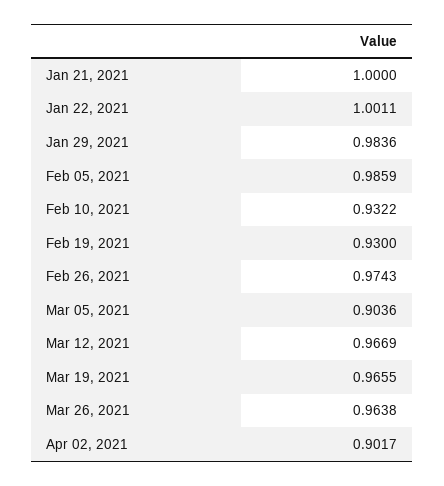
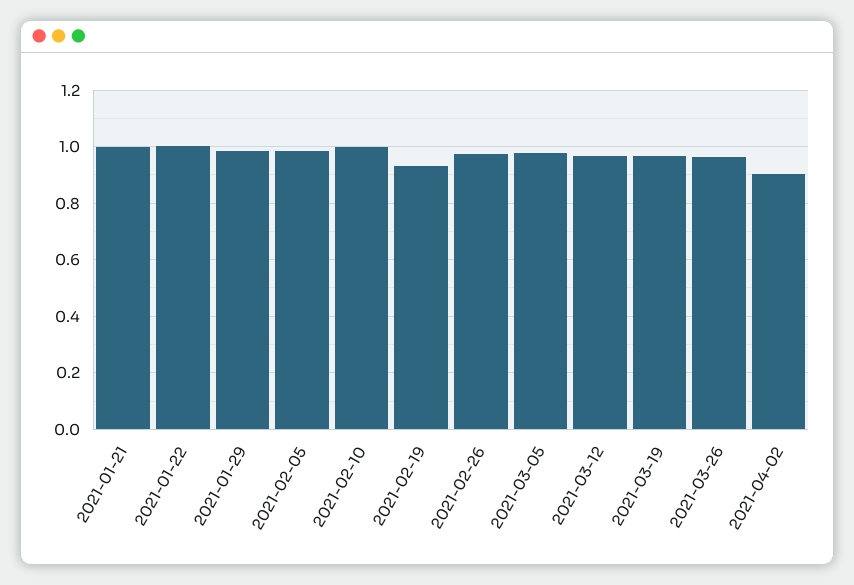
  {
    "Jan 21, 2021": 1,
    "Jan 22, 2021": 1.0011,
    "Jan 29, 2021": 0.9836,
    "Feb 05, 2021": 0.9859,
-   "Feb 10, 2021": 0.9322,
+   "Feb 10, 2021": 1,
    "Feb 19, 2021": 0.93,
    "Feb 26, 2021": 0.9743,
-   "Mar 05, 2021": 0.9036,
+   "Mar 05, 2021": 0.975,
    "Mar 12, 2021": 0.9669,
    "Mar 19, 2021": 0.9655,
    "Mar 26, 2021": 0.9638,
    "Apr 02, 2021": 0.9017
  }

